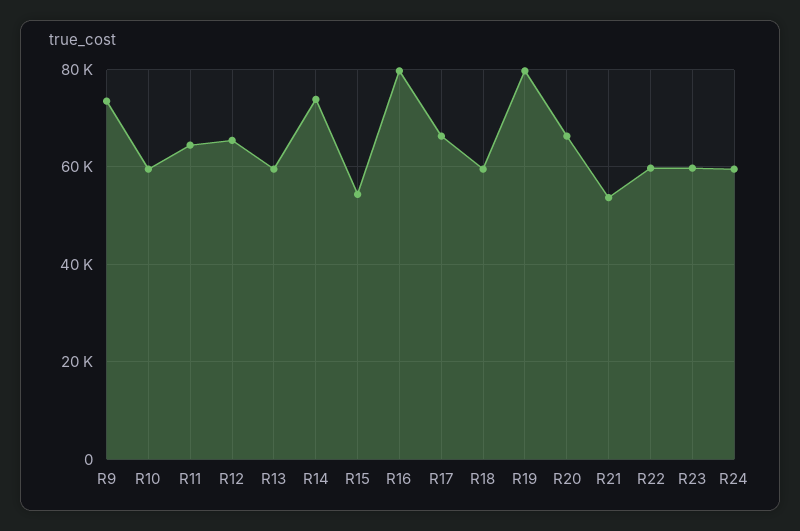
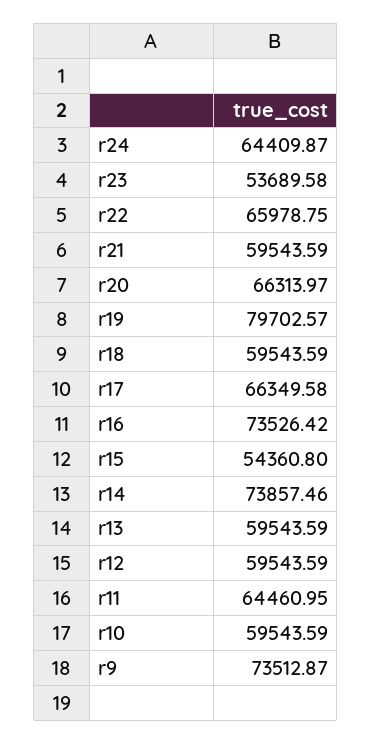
  {
    "R9": 73512.87,
    "R10": 59543.59,
    "R11": 64460.95,
-   "R12": 66000,
+   "R12": 59543.59,
    "R13": 59543.59,
    "R14": 73857.46,
    "R15": 54360.8,
-   "R16": 80000,
+   "R16": 73526.42,
    "R17": 66349.58,
    "R18": 59543.59,
    "R19": 79702.57,
    "R20": 66313.97,
-   "R21": 54000,
+   "R21": 59543.59,
-   "R22": 60000,
+   "R22": 65978.75,
-   "R23": 60000,
+   "R23": 53689.58,
-   "R24": 60000
+   "R24": 64409.87
  }

